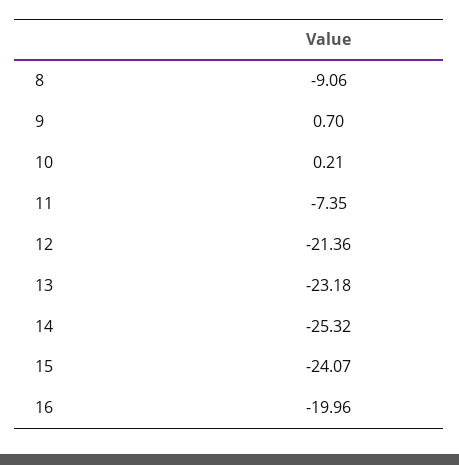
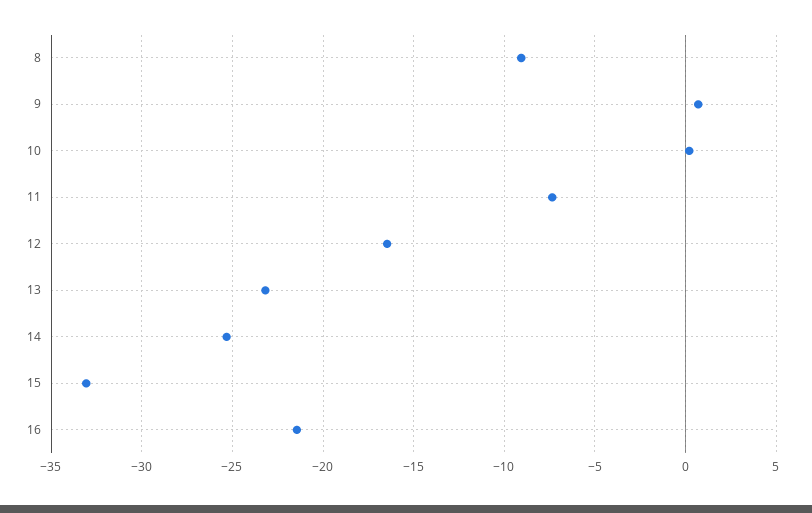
  {
    "8": -9.06,
    "9": 0.7,
    "10": 0.21,
    "11": -7.35,
-   "12": -21.36,
+   "12": -16.5,
    "13": -23.18,
    "14": -25.32,
-   "15": -24.07,
+   "15": -33,
-   "16": -19.96
+   "16": -21.5
  }

